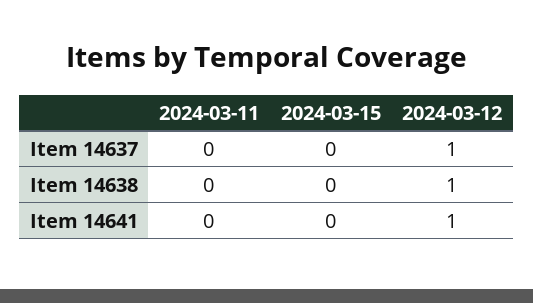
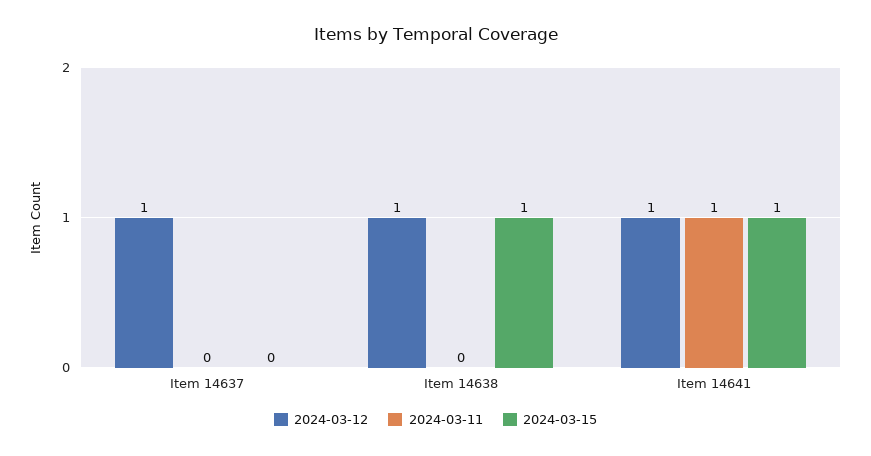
  {
    "2024-03-11": {
      "Item 14637": 0,
      "Item 14638": 0,
-     "Item 14641": 0
+     "Item 14641": 1
    },
    "2024-03-15": {
      "Item 14637": 0,
-     "Item 14638": 0,
+     "Item 14638": 1,
-     "Item 14641": 0
+     "Item 14641": 1
    },
    "2024-03-12": {
      "Item 14637": 1,
      "Item 14638": 1,
      "Item 14641": 1
    }
  }

